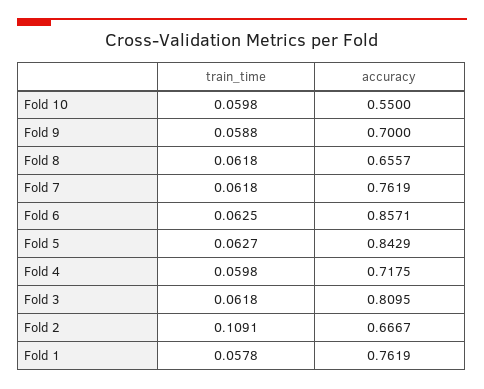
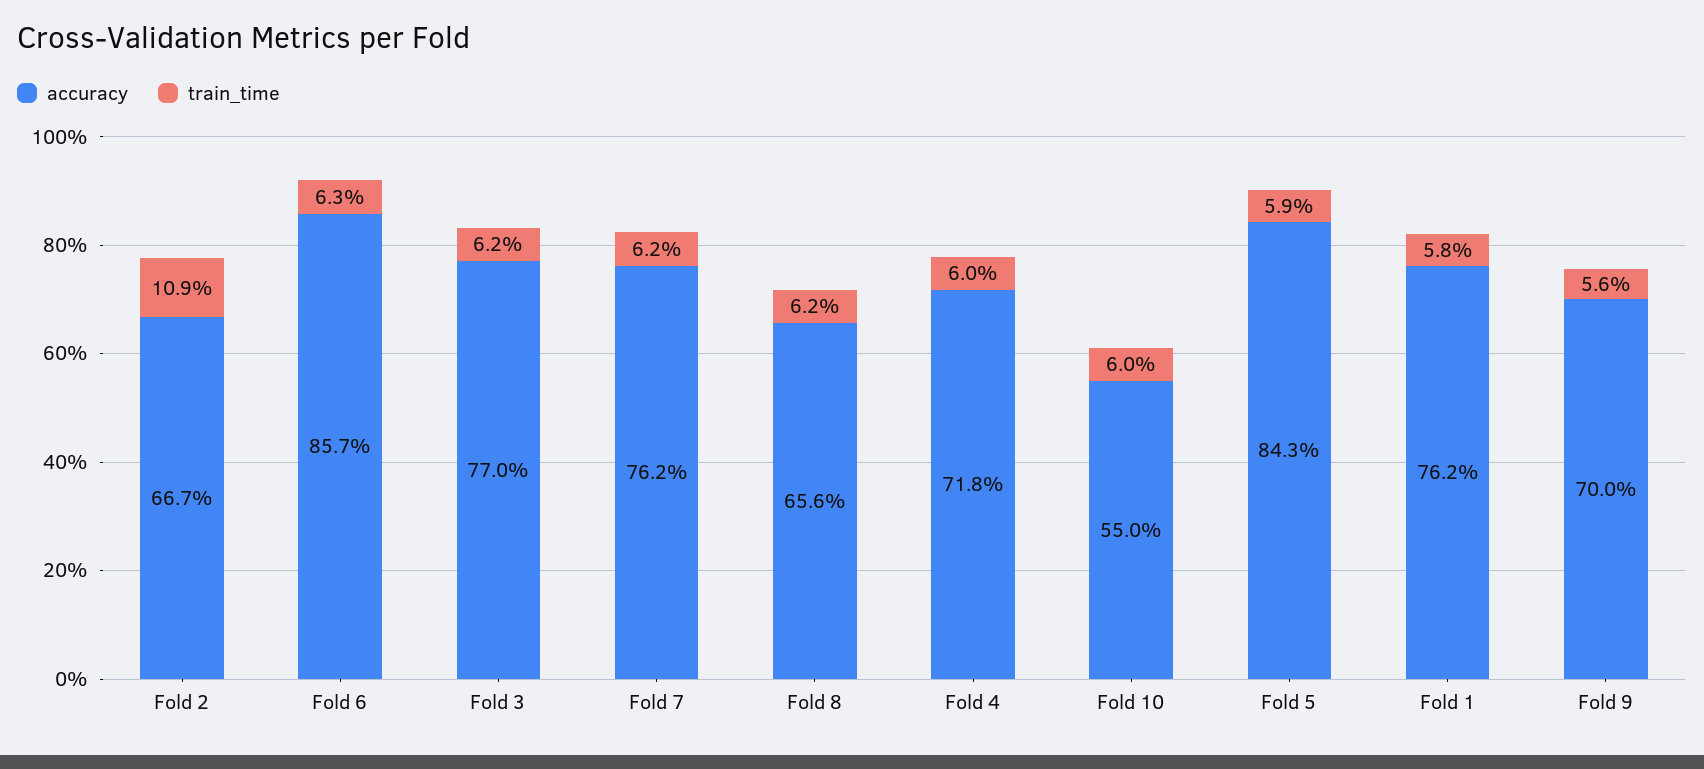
  {
    "train_time": {
      "Fold 10": 0.0598,
-     "Fold 9": 0.0588,
+     "Fold 9": 0.056,
      "Fold 8": 0.0618,
      "Fold 7": 0.0618,
      "Fold 6": 0.0625,
-     "Fold 5": 0.0627,
+     "Fold 5": 0.059,
      "Fold 4": 0.0598,
      "Fold 3": 0.0618,
      "Fold 2": 0.1091,
      "Fold 1": 0.0578
    },
    "accuracy": {
      "Fold 10": 0.55,
      "Fold 9": 0.7,
      "Fold 8": 0.6557,
      "Fold 7": 0.7619,
      "Fold 6": 0.8571,
      "Fold 5": 0.8429,
      "Fold 4": 0.7175,
-     "Fold 3": 0.8095,
+     "Fold 3": 0.77,
      "Fold 2": 0.6667,
      "Fold 1": 0.7619
    }
  }

